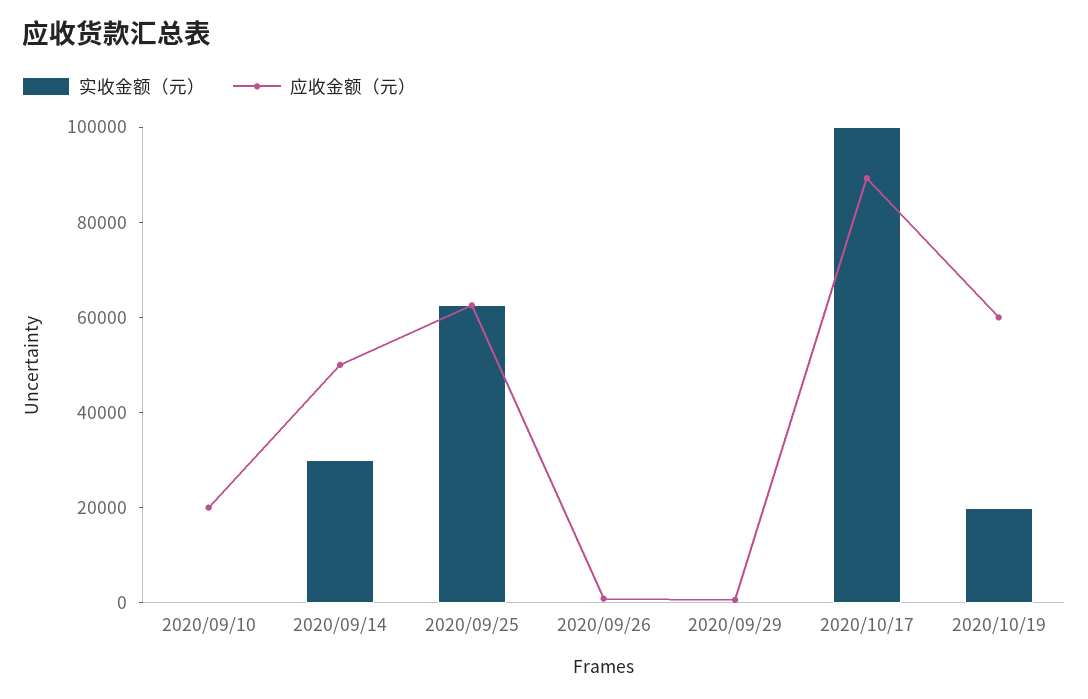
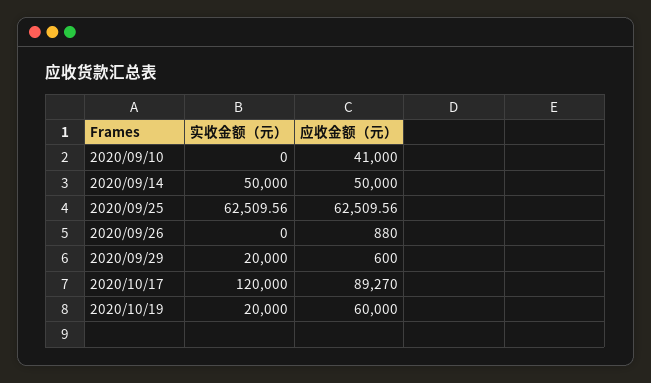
  {
    "实收金额（元）": {
      "2020/09/10": 0,
-     "2020/09/14": 30000,
+     "2020/09/14": 50000,
      "2020/09/25": 62509.56,
      "2020/09/26": 0,
-     "2020/09/29": 0,
+     "2020/09/29": 20000,
-     "2020/10/17": 100000,
+     "2020/10/17": 120000,
      "2020/10/19": 20000
    },
    "应收金额（元）": {
-     "2020/09/10": 20000,
+     "2020/09/10": 41000,
      "2020/09/14": 50000,
      "2020/09/25": 62509.56,
      "2020/09/26": 880,
      "2020/09/29": 600,
      "2020/10/17": 89270,
      "2020/10/19": 60000
    }
  }

